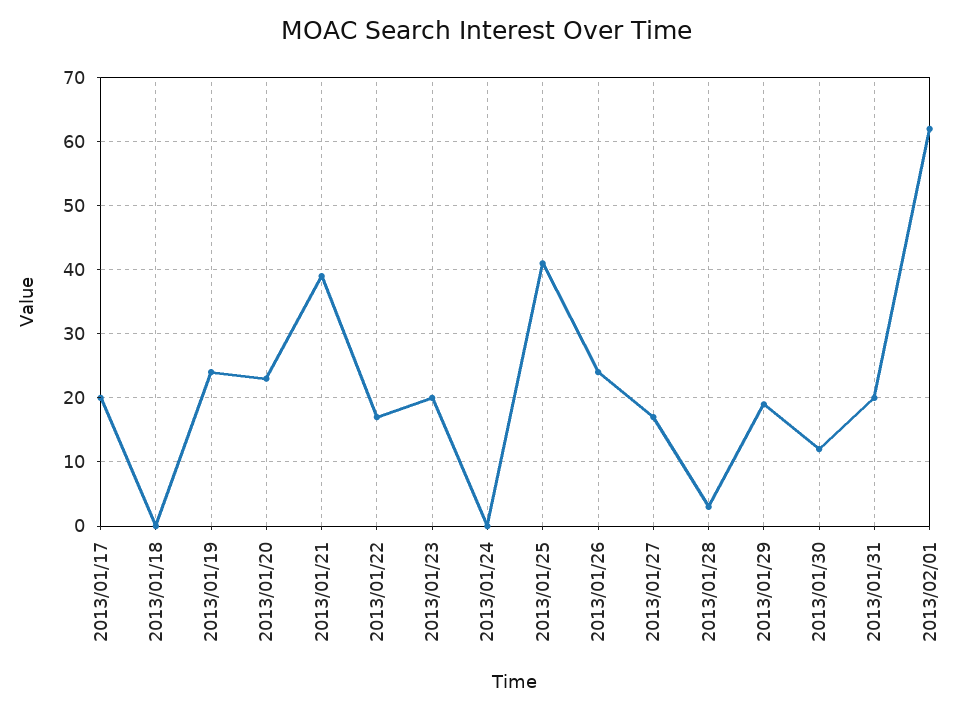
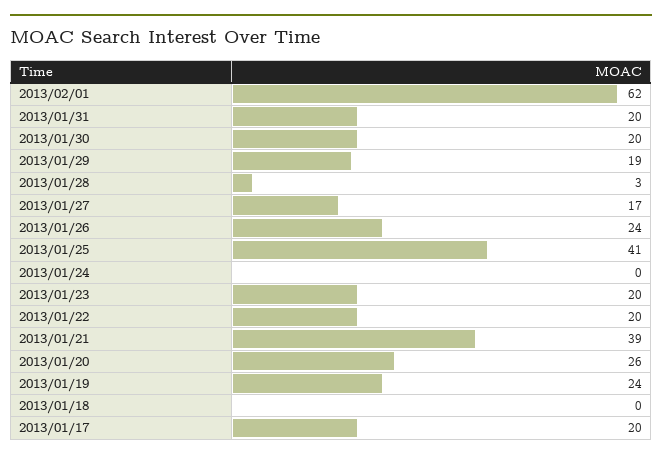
  {
    "2013/01/17": 20,
    "2013/01/18": 0,
    "2013/01/19": 24,
-   "2013/01/20": 23,
+   "2013/01/20": 26,
    "2013/01/21": 39,
-   "2013/01/22": 17,
+   "2013/01/22": 20,
    "2013/01/23": 20,
    "2013/01/24": 0,
    "2013/01/25": 41,
    "2013/01/26": 24,
    "2013/01/27": 17,
    "2013/01/28": 3,
    "2013/01/29": 19,
-   "2013/01/30": 12,
+   "2013/01/30": 20,
    "2013/01/31": 20,
    "2013/02/01": 62
  }

